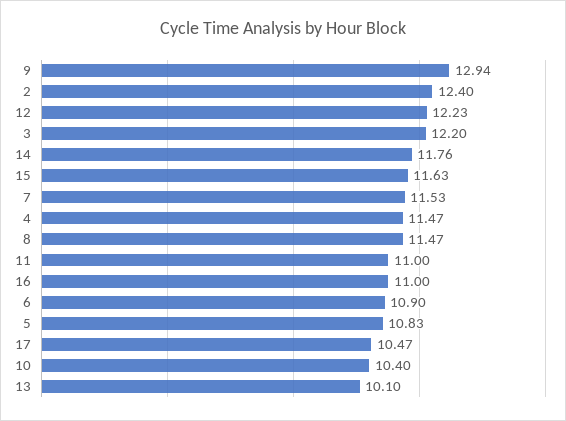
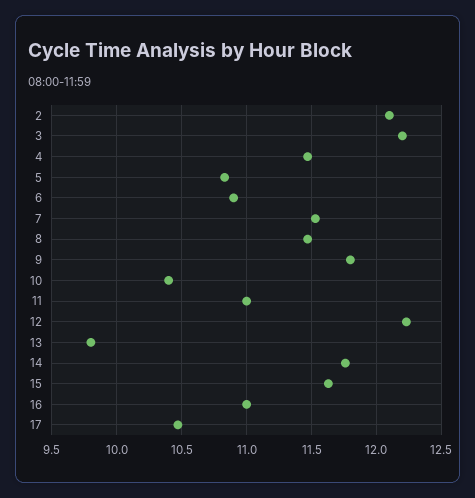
  {
-   "9": 12.94,
+   "9": 11.8,
-   "2": 12.4,
+   "2": 12.1,
    "12": 12.23,
    "3": 12.2,
    "14": 11.76,
    "15": 11.63,
    "7": 11.53,
    "4": 11.47,
    "8": 11.47,
    "11": 11,
    "16": 11,
    "6": 10.9,
    "5": 10.83,
    "17": 10.47,
    "10": 10.4,
-   "13": 10.1
+   "13": 9.8
  }

